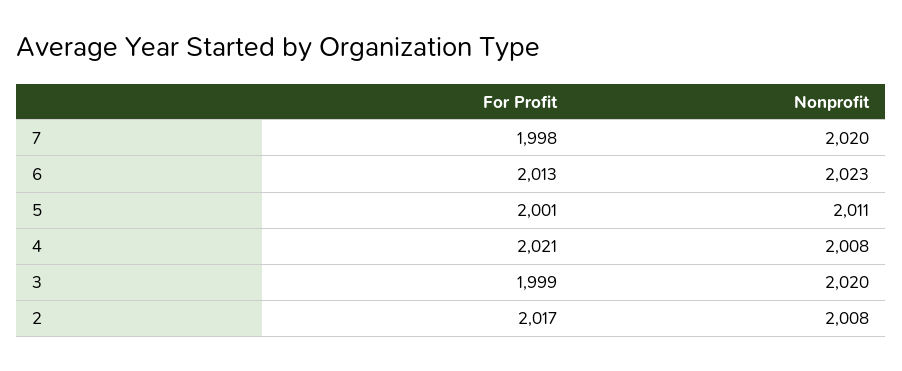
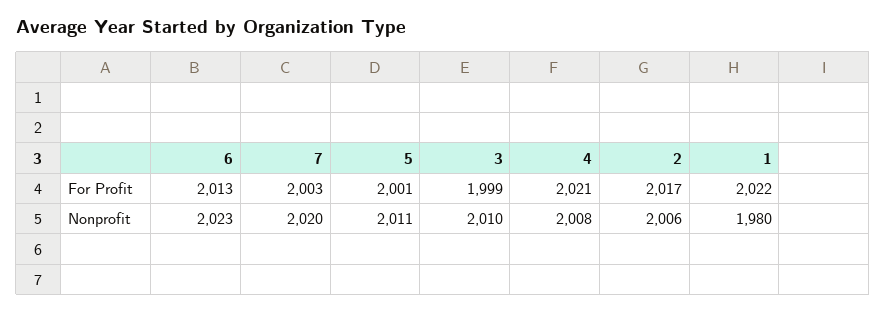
  {
    "For Profit": {
-     "7": 1998,
+     "7": 2003,
      "6": 2013,
      "5": 2001,
      "4": 2021,
      "3": 1999,
-     "2": 2017
+     "2": 2017,
+     "1": 2022
    },
    "Nonprofit": {
      "7": 2020,
      "6": 2023,
      "5": 2011,
      "4": 2008,
-     "3": 2020,
+     "3": 2010,
-     "2": 2008
+     "2": 2006,
+     "1": 1980
    }
  }

